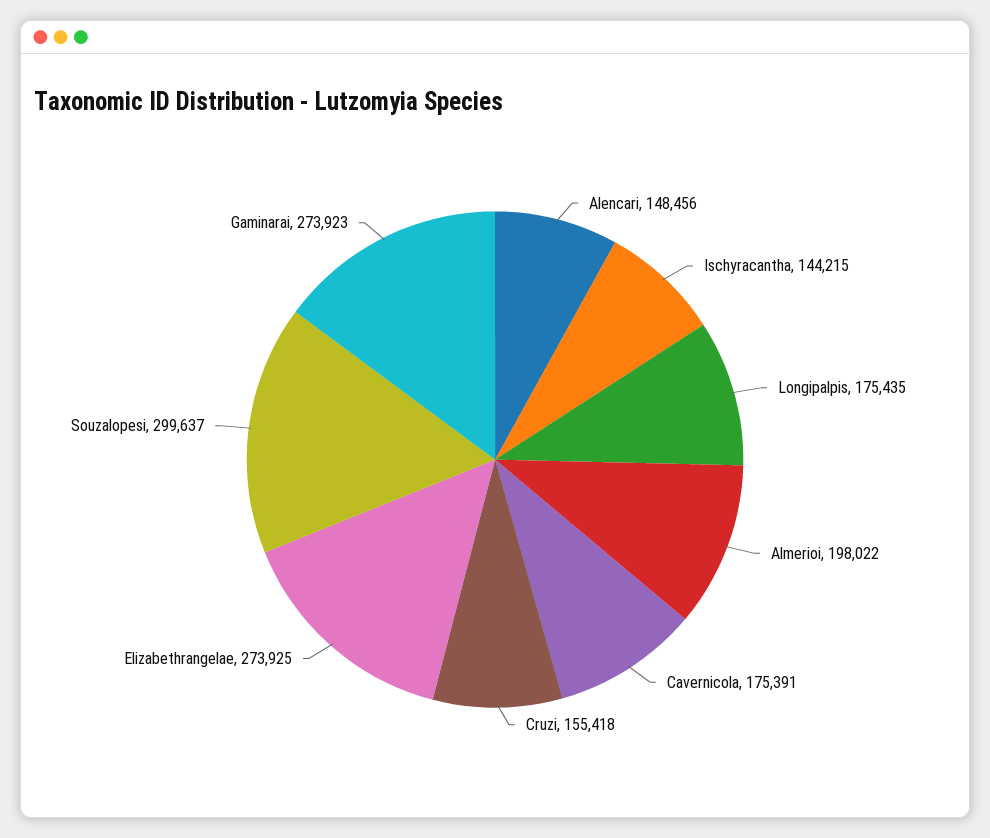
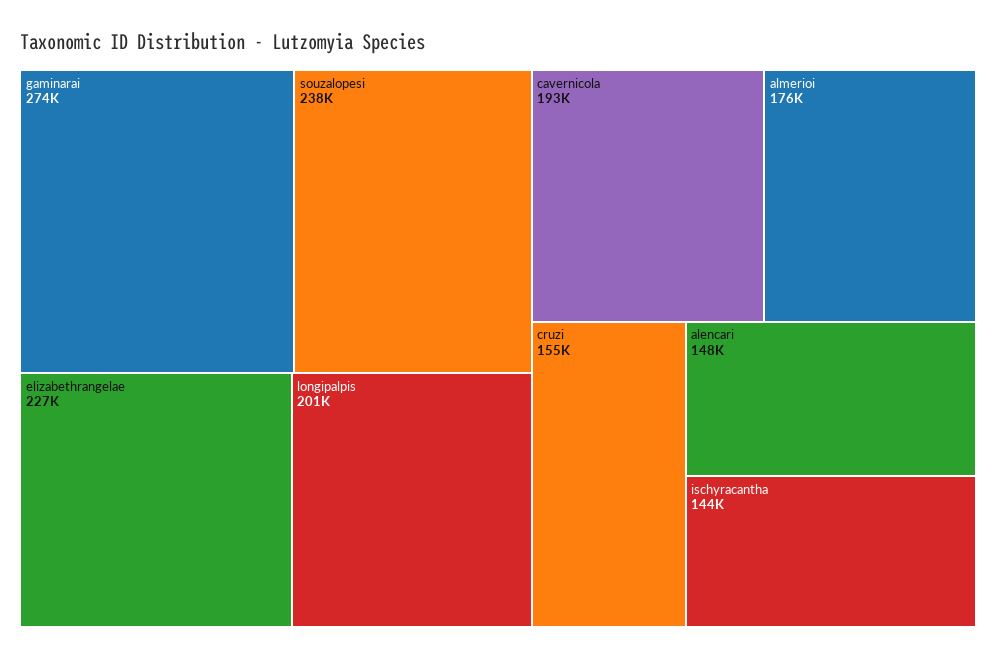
  {
    "Alencari": 148456,
    "Ischyracantha": 144215,
-   "Longipalpis": 175435,
+   "Longipalpis": 201000,
-   "Almerioi": 198022,
+   "Almerioi": 176000,
-   "Cavernicola": 175391,
+   "Cavernicola": 193000,
    "Cruzi": 155418,
-   "Elizabethrangelae": 273925,
+   "Elizabethrangelae": 227000,
-   "Souzalopesi": 299637,
+   "Souzalopesi": 238000,
    "Gaminarai": 273923
  }

